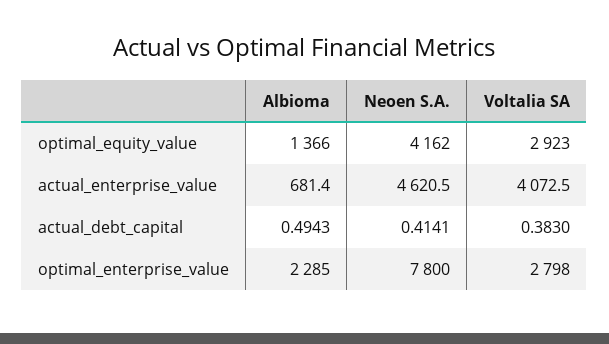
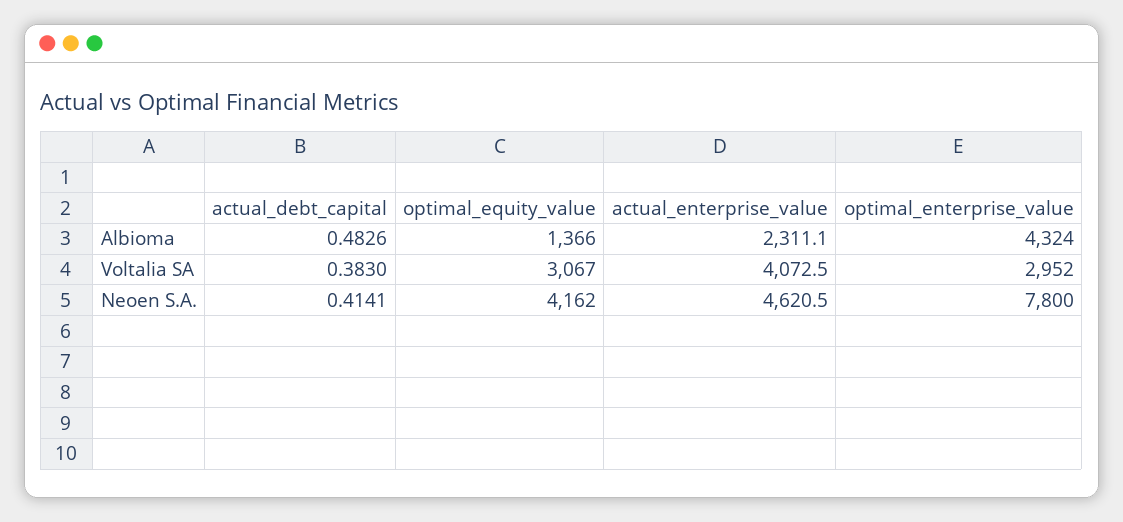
  {
    "Albioma": {
      "optimal_equity_value": 1366,
-     "actual_enterprise_value": 681.4,
+     "actual_enterprise_value": 2311.1,
-     "actual_debt_capital": 0.4943,
+     "actual_debt_capital": 0.4826,
-     "optimal_enterprise_value": 2285
+     "optimal_enterprise_value": 4324
    },
    "Neoen S.A.": {
      "optimal_equity_value": 4162,
      "actual_enterprise_value": 4620.5,
      "actual_debt_capital": 0.4141,
      "optimal_enterprise_value": 7800
    },
    "Voltalia SA": {
-     "optimal_equity_value": 2923,
+     "optimal_equity_value": 3067,
      "actual_enterprise_value": 4072.5,
      "actual_debt_capital": 0.383,
-     "optimal_enterprise_value": 2798
+     "optimal_enterprise_value": 2952
    }
  }

